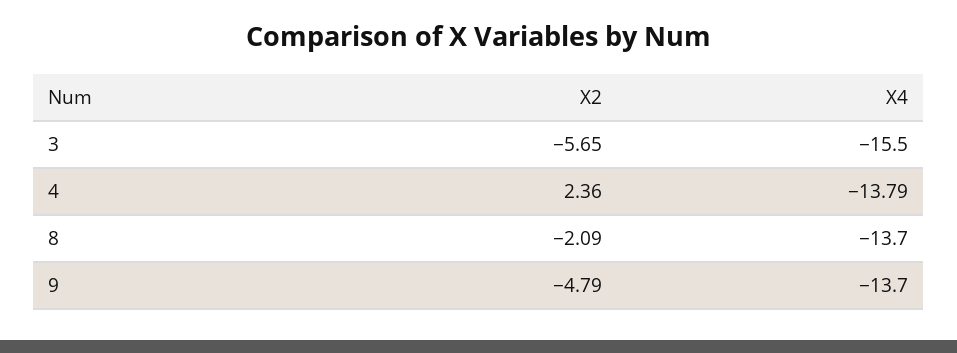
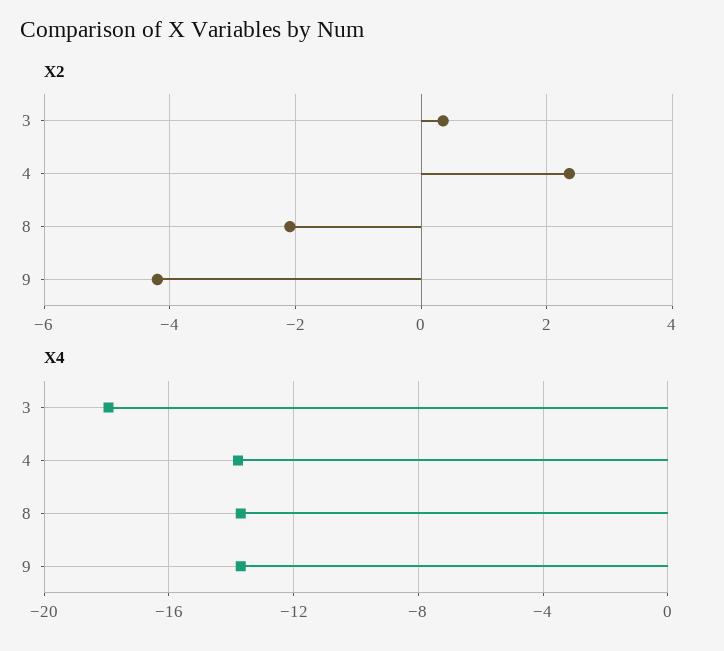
  {
    "X2": {
-     "3": -5.65,
+     "3": 0.4,
      "4": 2.36,
      "8": -2.09,
-     "9": -4.79
+     "9": -4.2
    },
    "X4": {
-     "3": -15.5,
+     "3": -18,
      "4": -13.79,
      "8": -13.7,
      "9": -13.7
    }
  }

